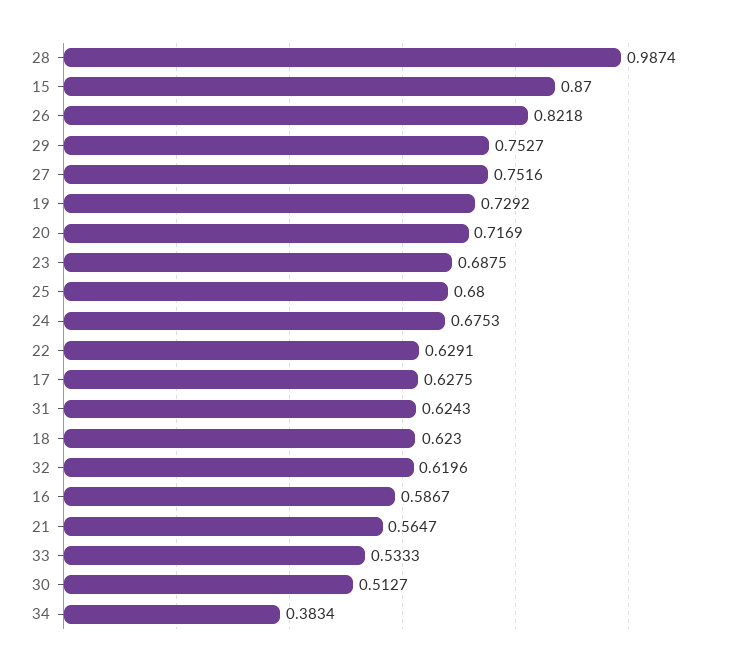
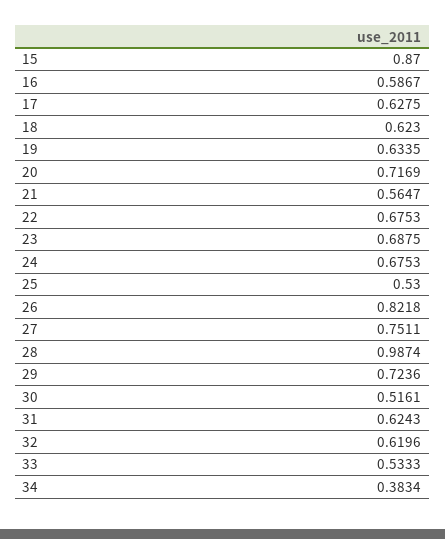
  {
    "28": 0.9874,
    "15": 0.87,
    "26": 0.8218,
-   "29": 0.7527,
+   "29": 0.7236,
-   "27": 0.7516,
+   "27": 0.7511,
-   "19": 0.7292,
+   "19": 0.6335,
    "20": 0.7169,
    "23": 0.6875,
-   "25": 0.68,
+   "25": 0.53,
    "24": 0.6753,
-   "22": 0.6291,
+   "22": 0.6753,
    "17": 0.6275,
    "31": 0.6243,
    "18": 0.623,
    "32": 0.6196,
    "16": 0.5867,
    "21": 0.5647,
    "33": 0.5333,
-   "30": 0.5127,
+   "30": 0.5161,
    "34": 0.3834
  }

